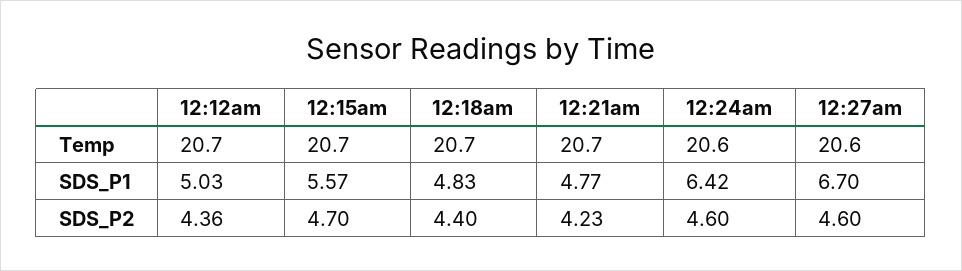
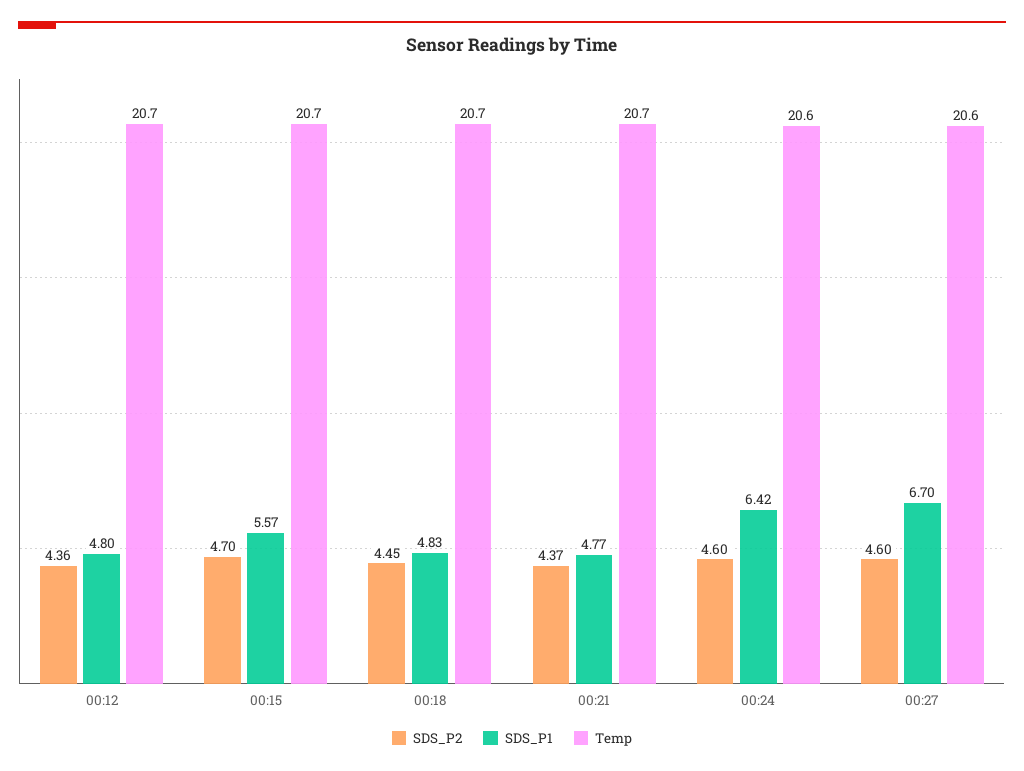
  {
    "Temp": {
      "12:12am": 20.7,
      "12:15am": 20.7,
      "12:18am": 20.7,
      "12:21am": 20.7,
      "12:24am": 20.6,
      "12:27am": 20.6
    },
    "SDS_P1": {
-     "12:12am": 5.03,
+     "12:12am": 4.8,
      "12:15am": 5.57,
      "12:18am": 4.83,
      "12:21am": 4.77,
      "12:24am": 6.42,
      "12:27am": 6.7
    },
    "SDS_P2": {
      "12:12am": 4.36,
      "12:15am": 4.7,
-     "12:18am": 4.4,
+     "12:18am": 4.45,
-     "12:21am": 4.23,
+     "12:21am": 4.37,
      "12:24am": 4.6,
      "12:27am": 4.6
    }
  }

